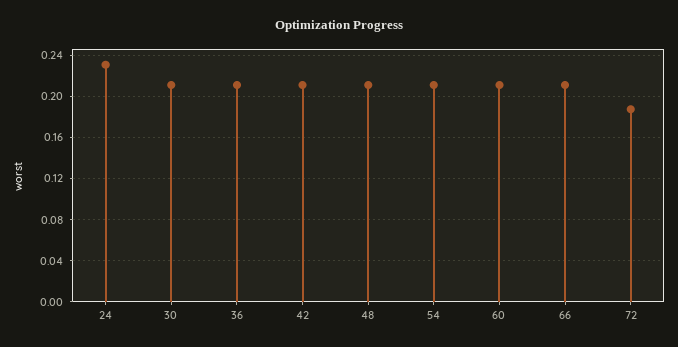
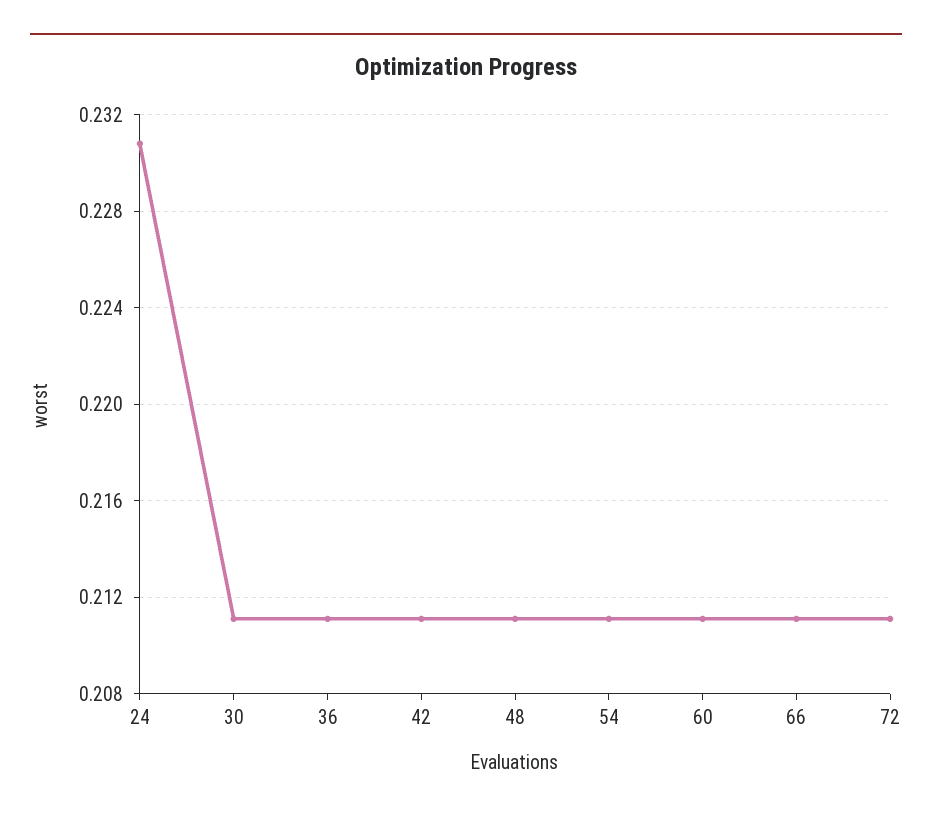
  {
    "24": 0.231,
    "30": 0.211,
    "36": 0.211,
    "42": 0.211,
    "48": 0.211,
    "54": 0.211,
    "60": 0.211,
    "66": 0.211,
-   "72": 0.19
+   "72": 0.211
  }

